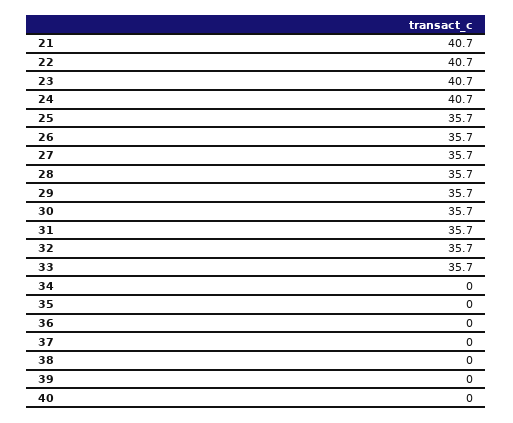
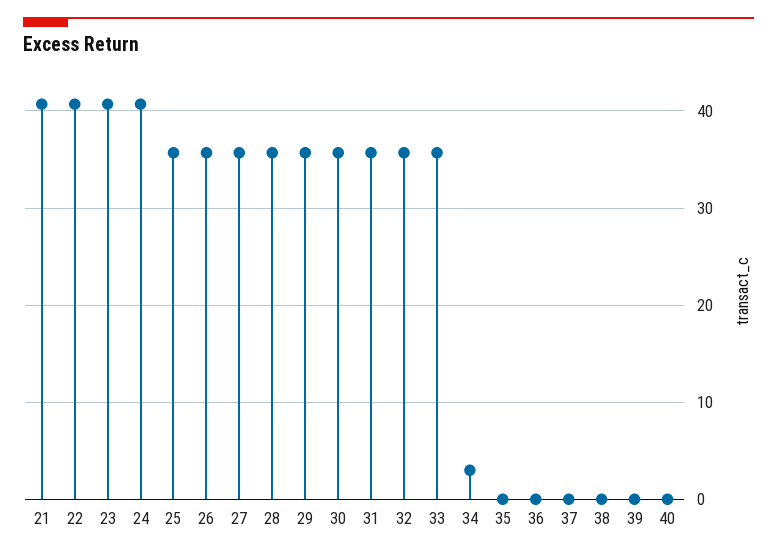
  {
    "21": 40.7,
    "22": 40.7,
    "23": 40.7,
    "24": 40.7,
    "25": 35.7,
    "26": 35.7,
    "27": 35.7,
    "28": 35.7,
    "29": 35.7,
    "30": 35.7,
    "31": 35.7,
    "32": 35.7,
    "33": 35.7,
-   "34": 0,
+   "34": 3,
    "35": 0,
    "36": 0,
    "37": 0,
    "38": 0,
    "39": 0,
    "40": 0
  }

